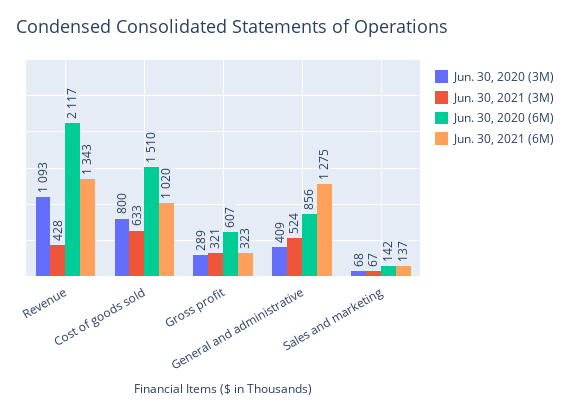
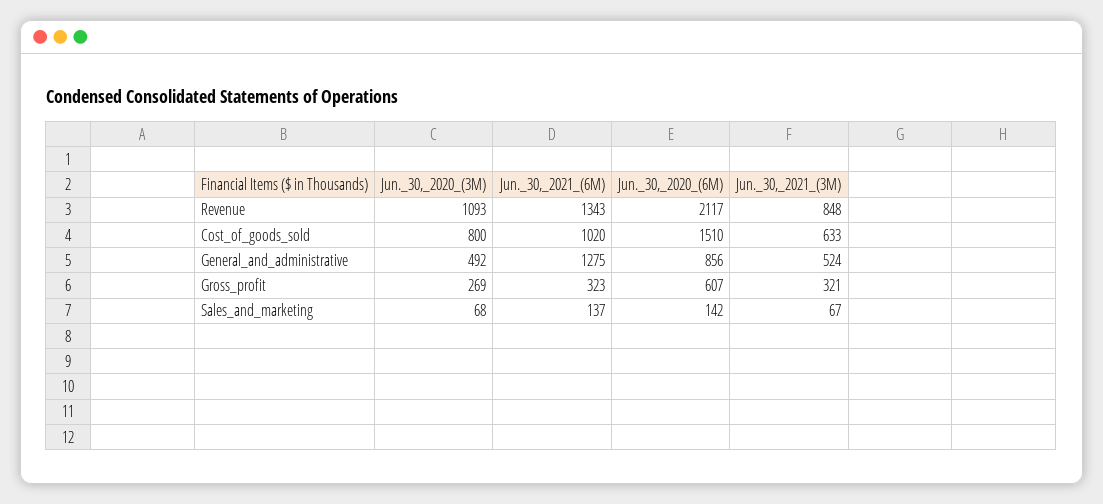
  {
    "Jun. 30, 2020 (3M)": {
      "Revenue": 1093,
      "Cost of goods sold": 800,
-     "Gross profit": 289,
+     "Gross profit": 269,
-     "General and administrative": 409,
+     "General and administrative": 492,
      "Sales and marketing": 68
    },
    "Jun. 30, 2021 (3M)": {
-     "Revenue": 428,
+     "Revenue": 848,
      "Cost of goods sold": 633,
      "Gross profit": 321,
      "General and administrative": 524,
      "Sales and marketing": 67
    },
    "Jun. 30, 2020 (6M)": {
      "Revenue": 2117,
      "Cost of goods sold": 1510,
      "Gross profit": 607,
      "General and administrative": 856,
      "Sales and marketing": 142
    },
    "Jun. 30, 2021 (6M)": {
      "Revenue": 1343,
      "Cost of goods sold": 1020,
      "Gross profit": 323,
      "General and administrative": 1275,
      "Sales and marketing": 137
    }
  }

